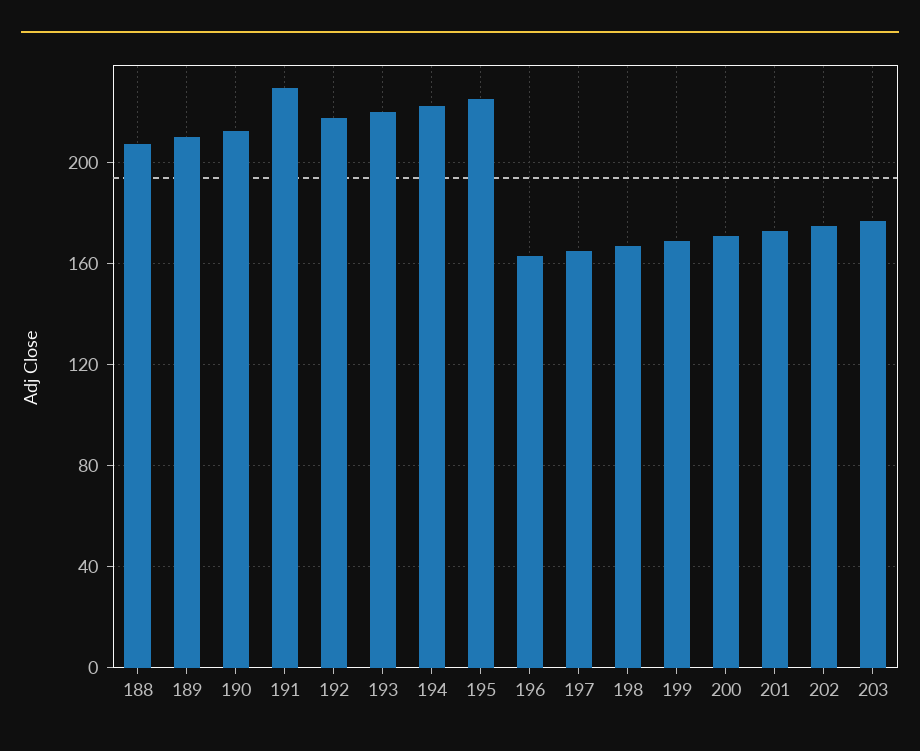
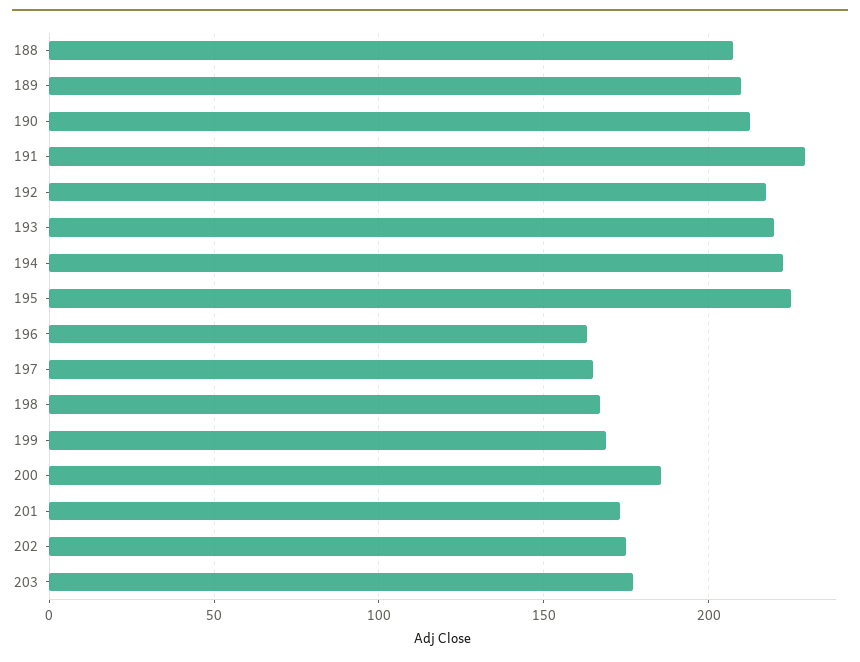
  {
    "188": 210,
    "189": 210,
    "190": 215,
    "191": 230,
    "192": 220,
    "193": 220,
    "194": 225,
    "195": 225,
    "196": 165,
    "197": 165,
    "198": 165,
    "199": 170,
-   "200": 170,
+   "200": 185,
    "201": 175,
    "202": 175,
    "203": 175
  }

